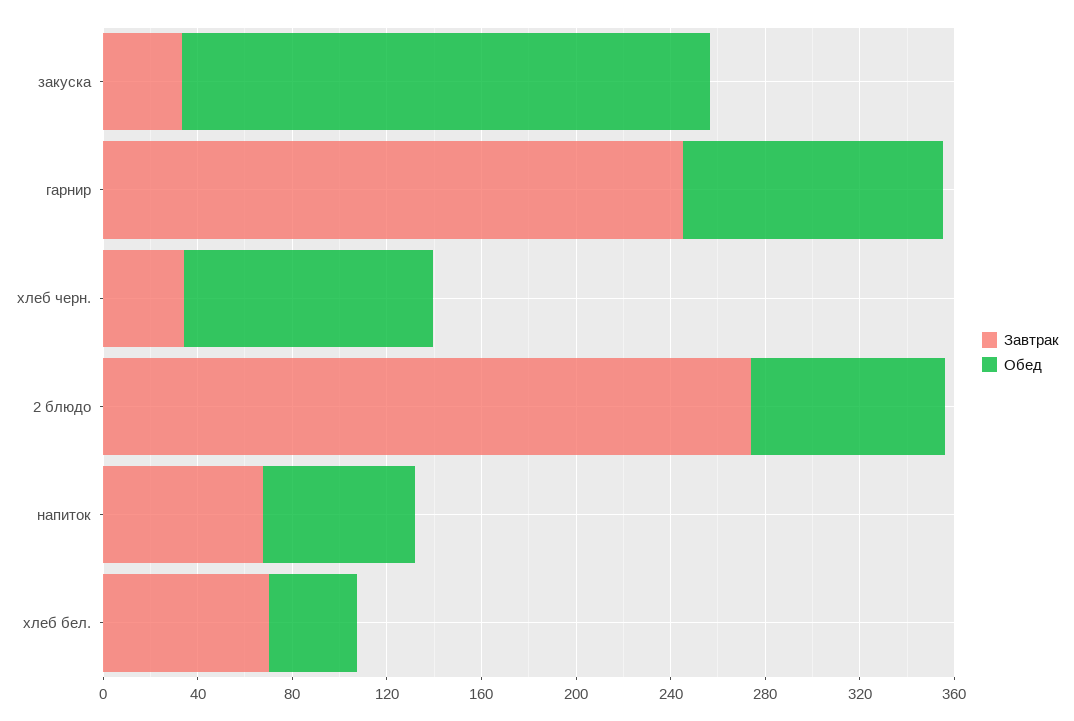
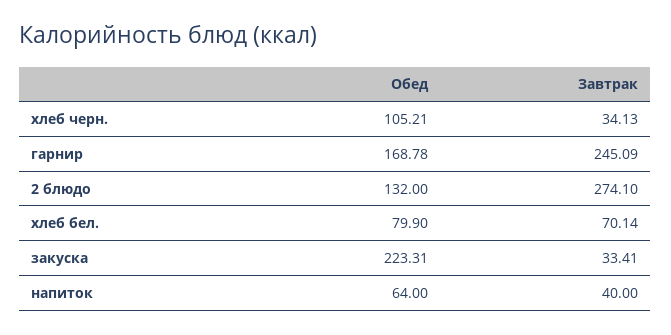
  {
    "Завтрак": {
      "закуска": 33.41,
      "гарнир": 245.09,
      "хлеб черн.": 34.13,
      "2 блюдо": 274.1,
-     "напиток": 70,
+     "напиток": 40,
      "хлеб бел.": 70.14
    },
    "Обед": {
      "закуска": 223.31,
-     "гарнир": 110,
+     "гарнир": 168.78,
      "хлеб черн.": 105.21,
-     "2 блюдо": 80,
+     "2 блюдо": 132,
      "напиток": 64,
-     "хлеб бел.": 40
+     "хлеб бел.": 79.9
    }
  }

